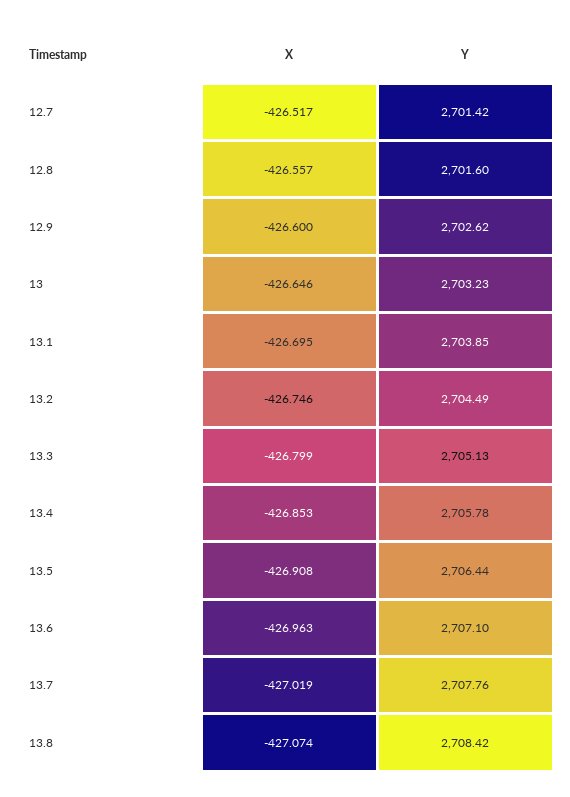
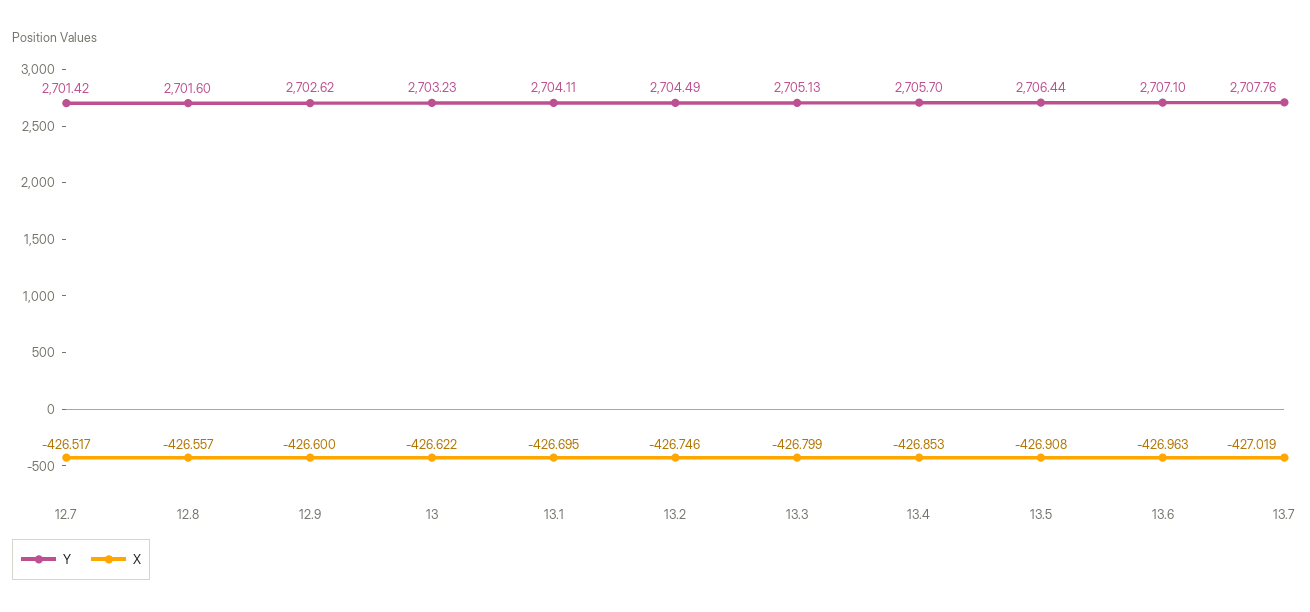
  {
    "X": {
      "12.7": -426.517,
      "12.8": -426.557,
      "12.9": -426.6,
-     "13": -426.646,
+     "13": -426.622,
      "13.1": -426.695,
      "13.2": -426.746,
      "13.3": -426.799,
      "13.4": -426.853,
      "13.5": -426.908,
      "13.6": -426.963,
-     "13.7": -427.019,
+     "13.7": -427.019
-     "13.8": -427.074
    },
    "Y": {
      "12.7": 2701.42,
      "12.8": 2701.6,
      "12.9": 2702.62,
      "13": 2703.23,
-     "13.1": 2703.85,
+     "13.1": 2704.11,
      "13.2": 2704.49,
      "13.3": 2705.13,
-     "13.4": 2705.78,
+     "13.4": 2705.7,
      "13.5": 2706.44,
      "13.6": 2707.1,
-     "13.7": 2707.76,
+     "13.7": 2707.76
-     "13.8": 2708.42
    }
  }

